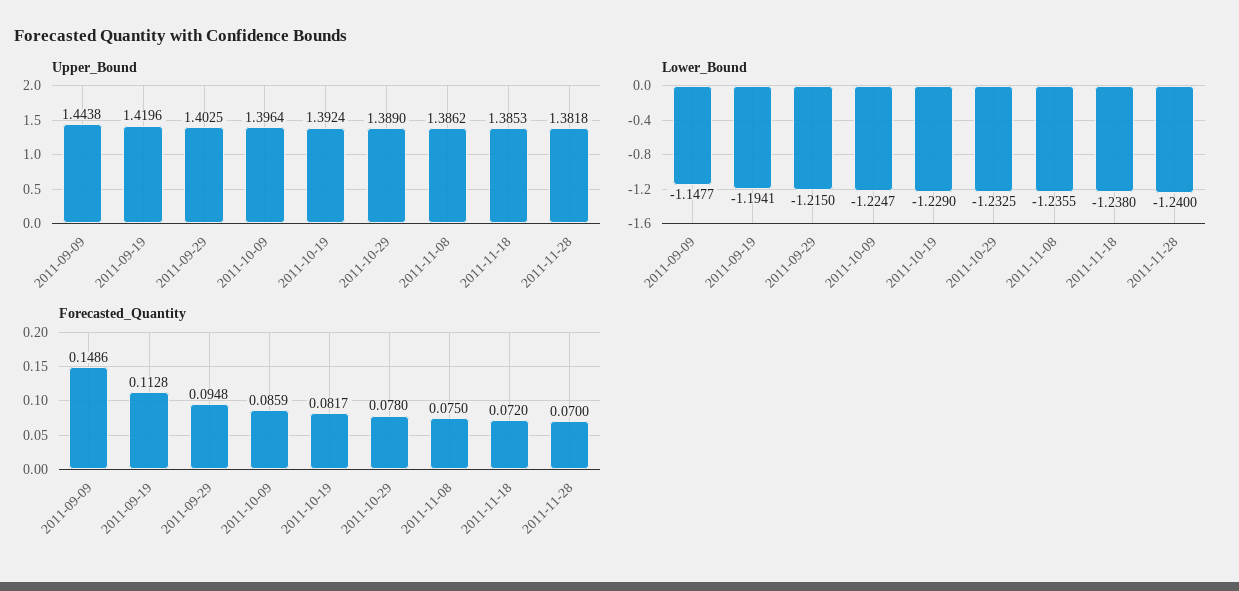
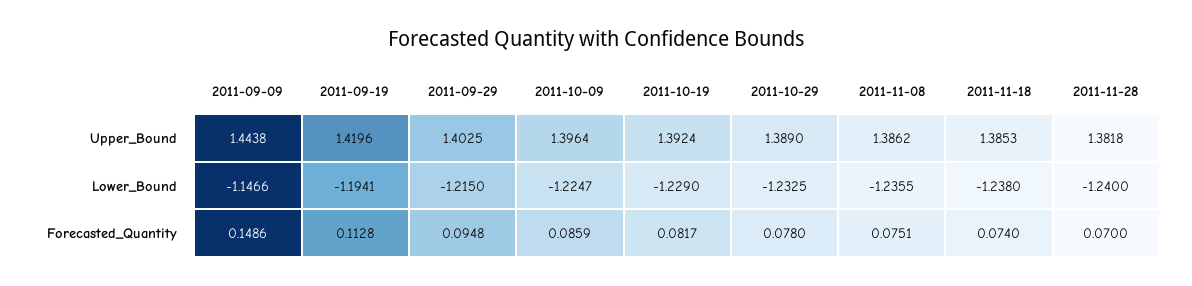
  {
    "Upper_Bound": {
      "2011-09-09": 1.4438,
      "2011-09-19": 1.4196,
      "2011-09-29": 1.4025,
      "2011-10-09": 1.3964,
      "2011-10-19": 1.3924,
      "2011-10-29": 1.389,
      "2011-11-08": 1.3862,
      "2011-11-18": 1.3853,
      "2011-11-28": 1.3818
    },
    "Lower_Bound": {
-     "2011-09-09": -1.1477,
+     "2011-09-09": -1.1466,
      "2011-09-19": -1.1941,
      "2011-09-29": -1.215,
      "2011-10-09": -1.2247,
      "2011-10-19": -1.229,
      "2011-10-29": -1.2325,
      "2011-11-08": -1.2355,
      "2011-11-18": -1.238,
      "2011-11-28": -1.24
    },
    "Forecasted_Quantity": {
      "2011-09-09": 0.1486,
      "2011-09-19": 0.1128,
      "2011-09-29": 0.0948,
      "2011-10-09": 0.0859,
      "2011-10-19": 0.0817,
      "2011-10-29": 0.078,
-     "2011-11-08": 0.075,
+     "2011-11-08": 0.0751,
-     "2011-11-18": 0.072,
+     "2011-11-18": 0.074,
      "2011-11-28": 0.07
    }
  }

